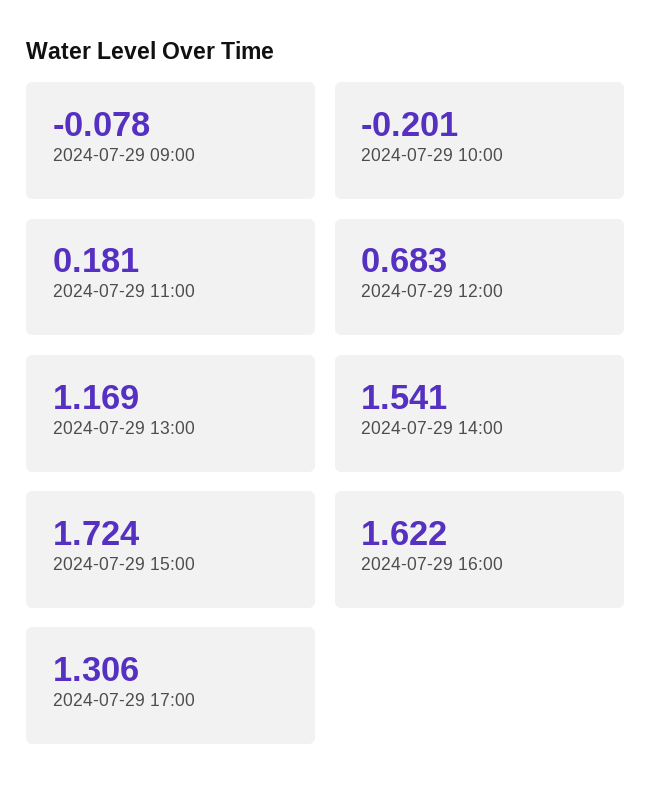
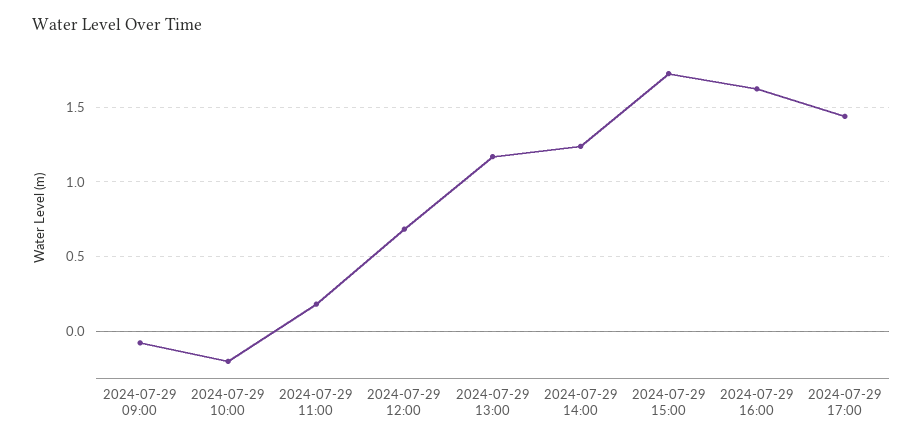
  {
    "2024-07-29 09:00": -0.078,
    "2024-07-29 10:00": -0.201,
    "2024-07-29 11:00": 0.181,
    "2024-07-29 12:00": 0.683,
    "2024-07-29 13:00": 1.169,
-   "2024-07-29 14:00": 1.541,
+   "2024-07-29 14:00": 1.25,
    "2024-07-29 15:00": 1.724,
    "2024-07-29 16:00": 1.622,
-   "2024-07-29 17:00": 1.306
+   "2024-07-29 17:00": 1.45
  }

